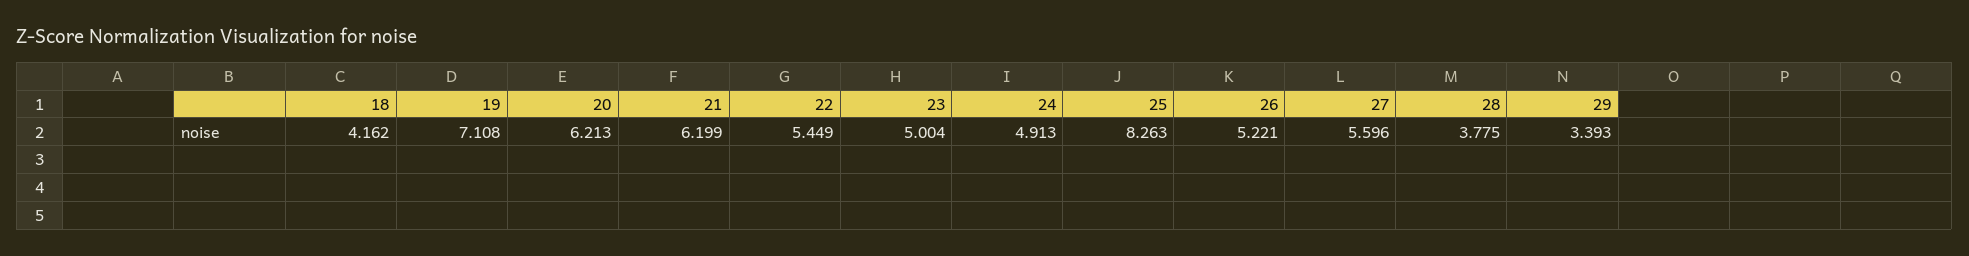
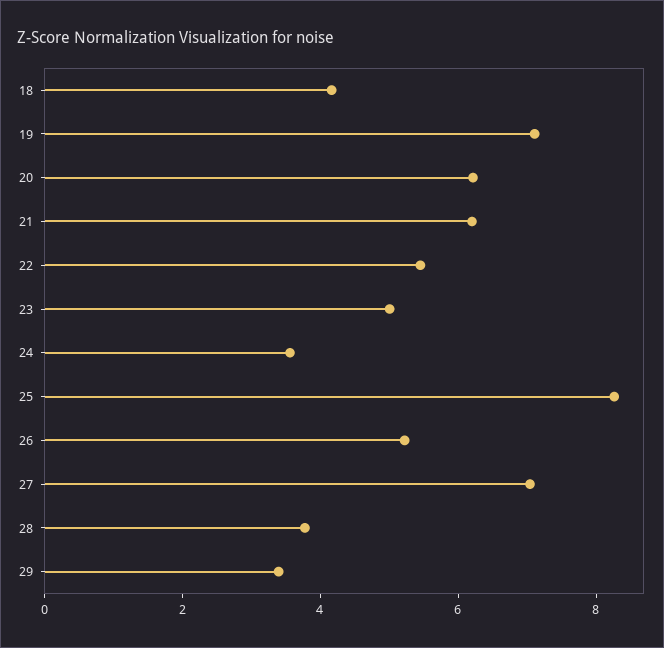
  {
    "18": 4.162,
    "19": 7.108,
    "20": 6.213,
    "21": 6.199,
    "22": 5.449,
    "23": 5.004,
-   "24": 4.913,
+   "24": 3.5,
    "25": 8.263,
    "26": 5.221,
-   "27": 5.596,
+   "27": 7,
    "28": 3.775,
    "29": 3.393
  }

